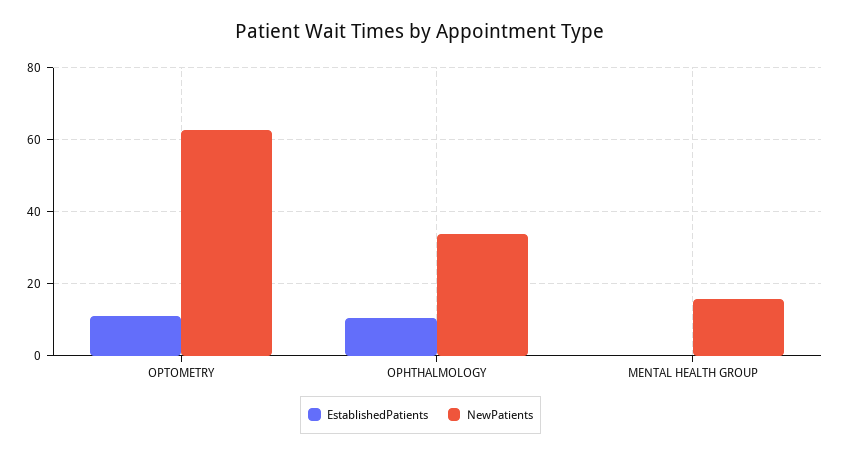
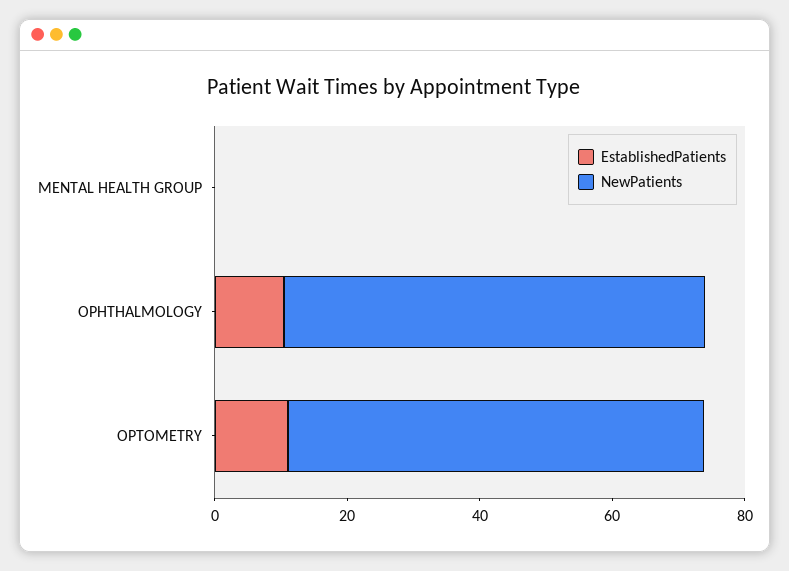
  {
    "EstablishedPatients": {
      "OPTOMETRY": 12,
      "OPHTHALMOLOGY": 10,
      "MENTAL HEALTH GROUP": 0
    },
    "NewPatients": {
      "OPTOMETRY": 62,
-     "OPHTHALMOLOGY": 34,
+     "OPHTHALMOLOGY": 65,
-     "MENTAL HEALTH GROUP": 16
+     "MENTAL HEALTH GROUP": 0
    }
  }

